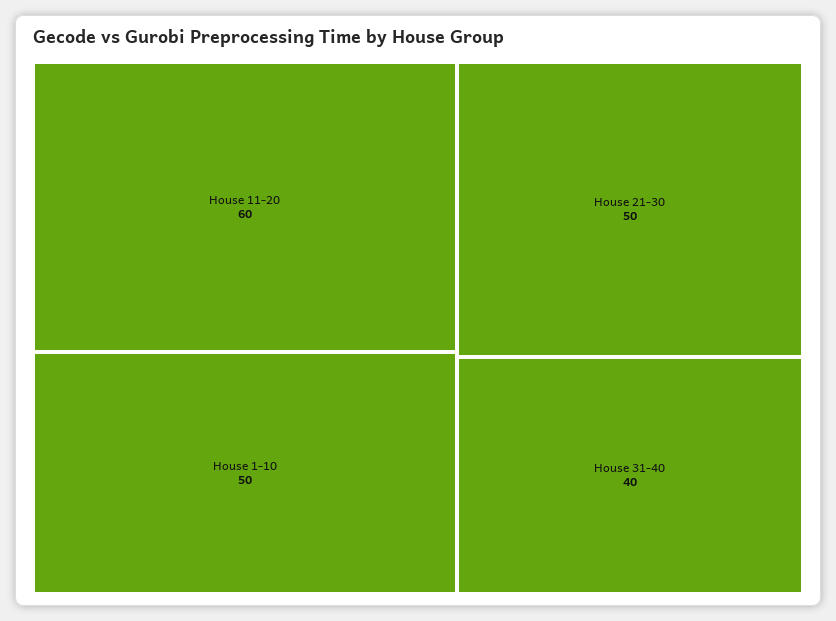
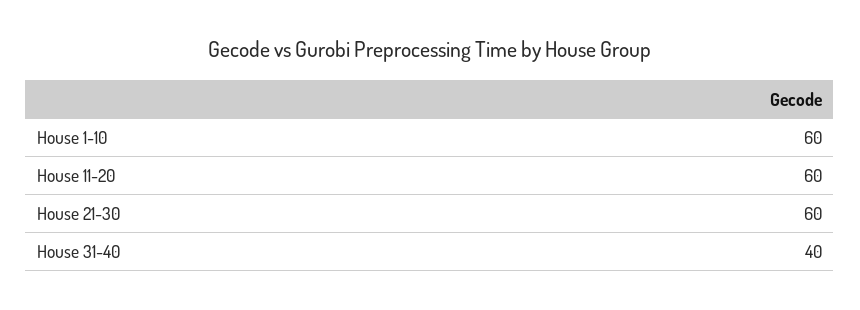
  {
    "House 11-20": 60,
-   "House 1-10": 50,
+   "House 1-10": 60,
-   "House 21-30": 50,
+   "House 21-30": 60,
    "House 31-40": 40
  }

